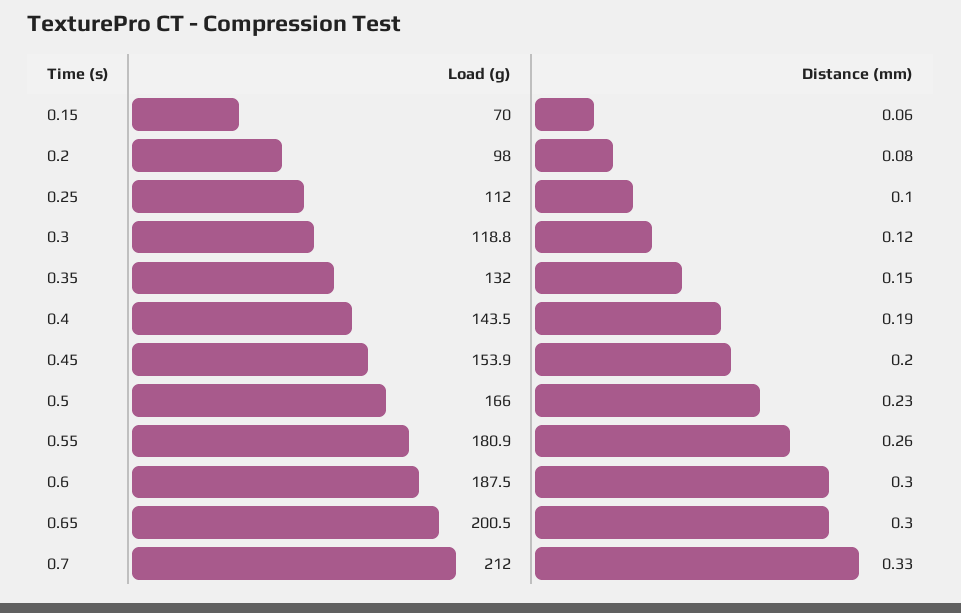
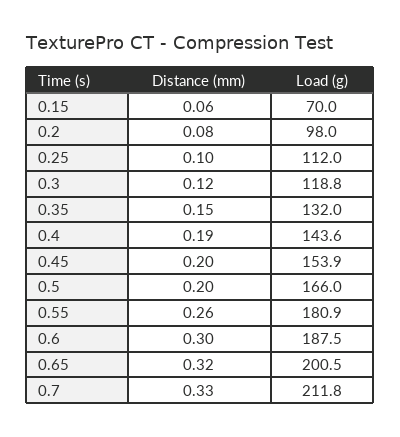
  {
    "Load (g)": {
      "0.15": 70,
      "0.2": 98,
      "0.25": 112,
      "0.3": 118.8,
      "0.35": 132,
-     "0.4": 143.5,
+     "0.4": 143.6,
      "0.45": 153.9,
      "0.5": 166,
      "0.55": 180.9,
      "0.6": 187.5,
      "0.65": 200.5,
-     "0.7": 212
+     "0.7": 211.8
    },
    "Distance (mm)": {
      "0.15": 0.06,
      "0.2": 0.08,
      "0.25": 0.1,
      "0.3": 0.12,
      "0.35": 0.15,
      "0.4": 0.19,
      "0.45": 0.2,
-     "0.5": 0.23,
+     "0.5": 0.2,
      "0.55": 0.26,
      "0.6": 0.3,
-     "0.65": 0.3,
+     "0.65": 0.32,
      "0.7": 0.33
    }
  }

